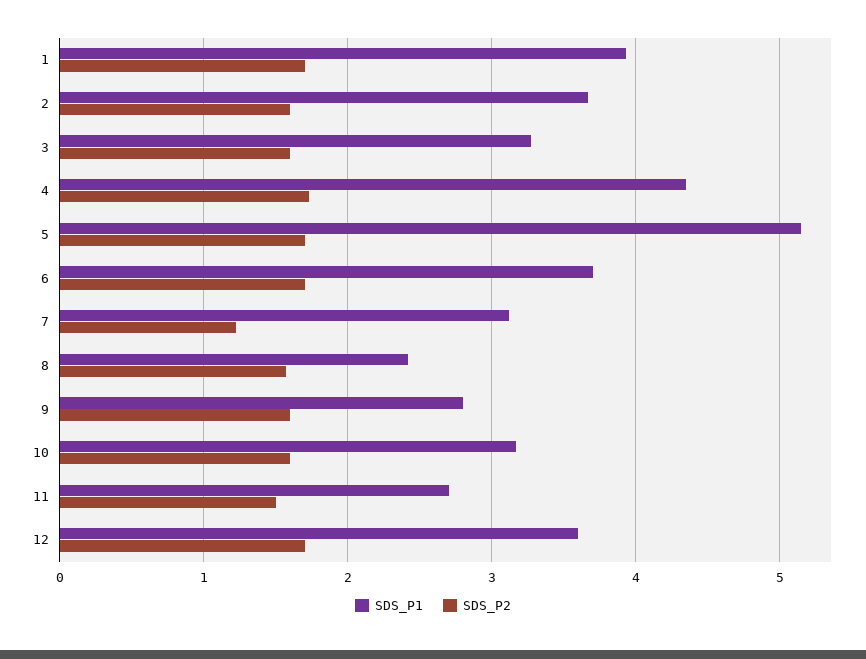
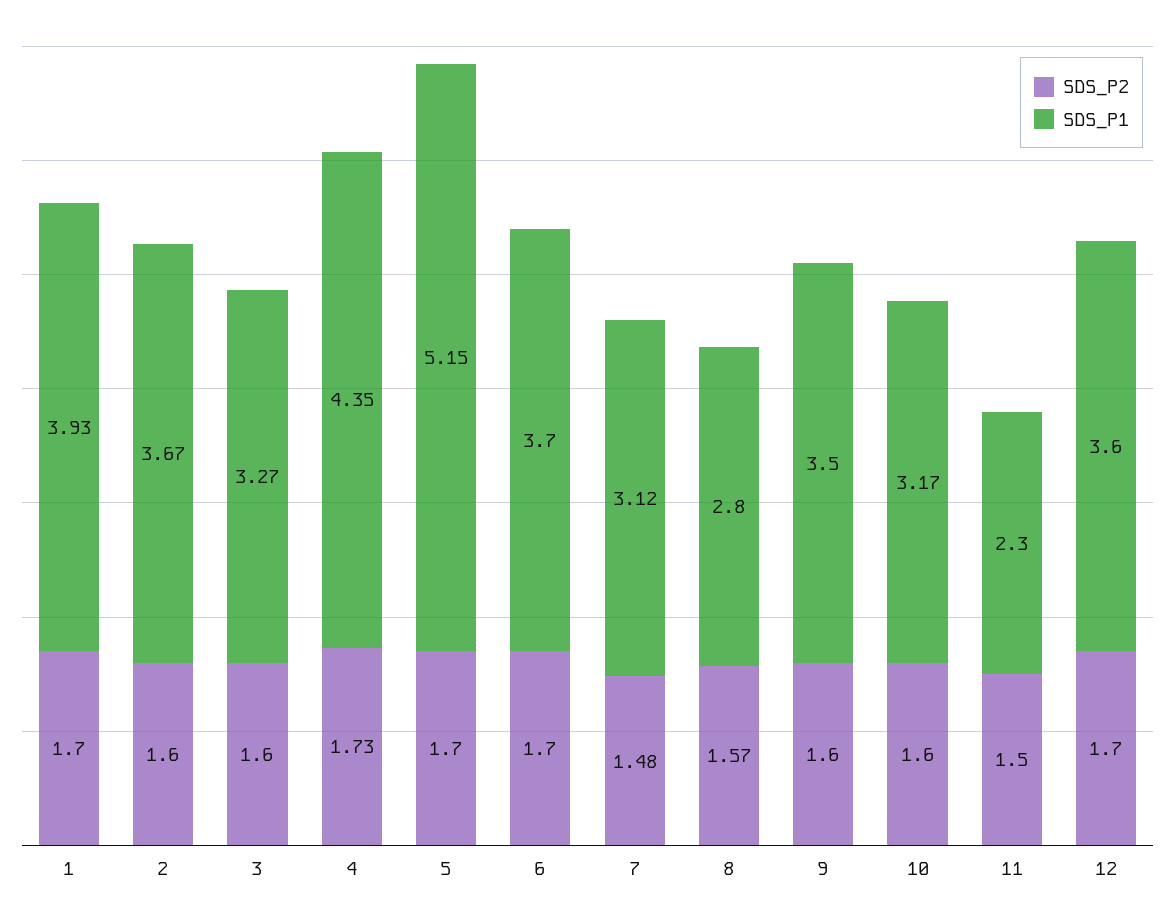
  {
    "SDS_P1": {
      "1": 3.93,
      "2": 3.67,
      "3": 3.27,
      "4": 4.35,
      "5": 5.15,
      "6": 3.7,
      "7": 3.12,
-     "8": 2.4,
+     "8": 2.8,
-     "9": 2.8,
+     "9": 3.5,
      "10": 3.17,
-     "11": 2.7,
+     "11": 2.3,
      "12": 3.6
    },
    "SDS_P2": {
      "1": 1.7,
      "2": 1.6,
      "3": 1.6,
      "4": 1.73,
      "5": 1.7,
      "6": 1.7,
-     "7": 1.2,
+     "7": 1.48,
      "8": 1.57,
      "9": 1.6,
      "10": 1.6,
      "11": 1.5,
      "12": 1.7
    }
  }

